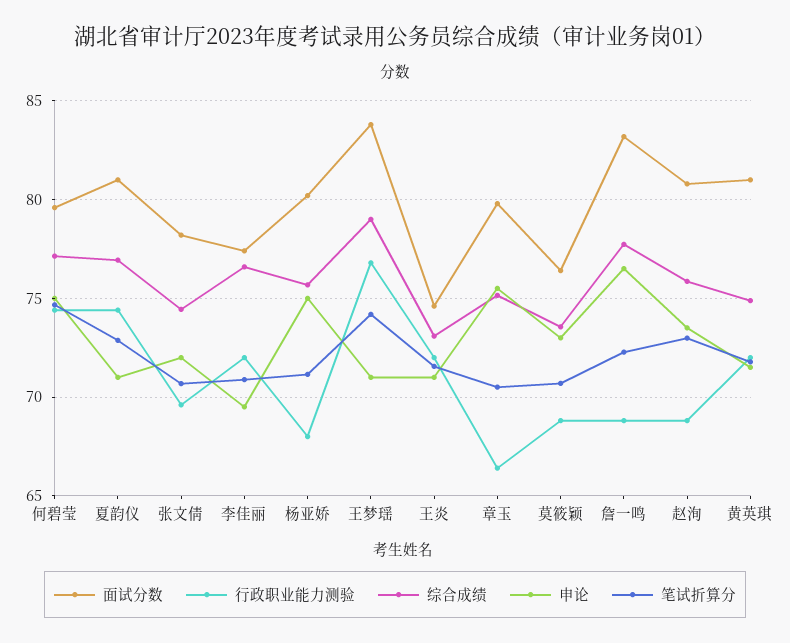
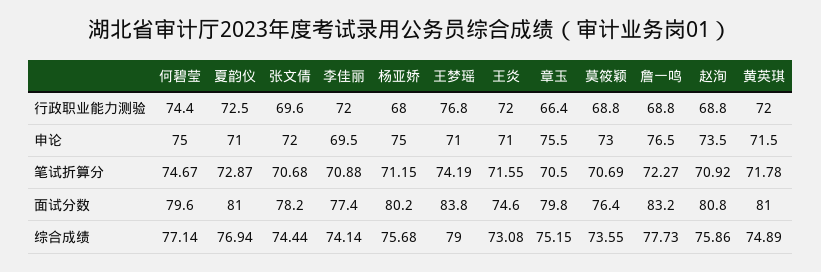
  {
    "面试分数": {
      "何碧莹": 79.6,
      "夏韵仪": 81,
      "张文倩": 78.2,
      "李佳丽": 77.4,
      "杨亚娇": 80.2,
      "王梦瑶": 83.8,
      "王炎": 74.6,
      "章玉": 79.8,
      "莫筱颖": 76.4,
      "詹一鸣": 83.2,
      "赵洵": 80.8,
      "黄英琪": 81
    },
    "行政职业能力测验": {
      "何碧莹": 74.4,
-     "夏韵仪": 74.5,
+     "夏韵仪": 72.5,
      "张文倩": 69.6,
      "李佳丽": 72,
      "杨亚娇": 68,
      "王梦瑶": 76.8,
      "王炎": 72,
      "章玉": 66.4,
      "莫筱颖": 68.8,
      "詹一鸣": 68.8,
      "赵洵": 68.8,
      "黄英琪": 72
    },
    "综合成绩": {
      "何碧莹": 77.14,
      "夏韵仪": 76.94,
      "张文倩": 74.44,
-     "李佳丽": 76.5,
+     "李佳丽": 74.14,
      "杨亚娇": 75.68,
      "王梦瑶": 79,
      "王炎": 73.08,
      "章玉": 75.15,
      "莫筱颖": 73.55,
      "詹一鸣": 77.73,
      "赵洵": 75.86,
      "黄英琪": 74.89
    },
    "申论": {
      "何碧莹": 75,
      "夏韵仪": 71,
      "张文倩": 72,
      "李佳丽": 69.5,
      "杨亚娇": 75,
      "王梦瑶": 71,
      "王炎": 71,
      "章玉": 75.5,
      "莫筱颖": 73,
      "詹一鸣": 76.5,
      "赵洵": 73.5,
      "黄英琪": 71.5
    },
    "笔试折算分": {
      "何碧莹": 74.67,
      "夏韵仪": 72.87,
      "张文倩": 70.68,
      "李佳丽": 70.88,
      "杨亚娇": 71.15,
      "王梦瑶": 74.19,
      "王炎": 71.55,
      "章玉": 70.5,
      "莫筱颖": 70.69,
      "詹一鸣": 72.27,
-     "赵洵": 73,
+     "赵洵": 70.92,
      "黄英琪": 71.78
    }
  }

